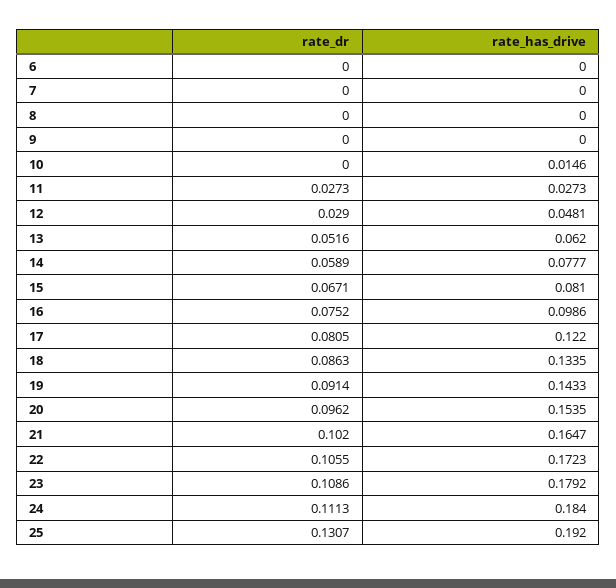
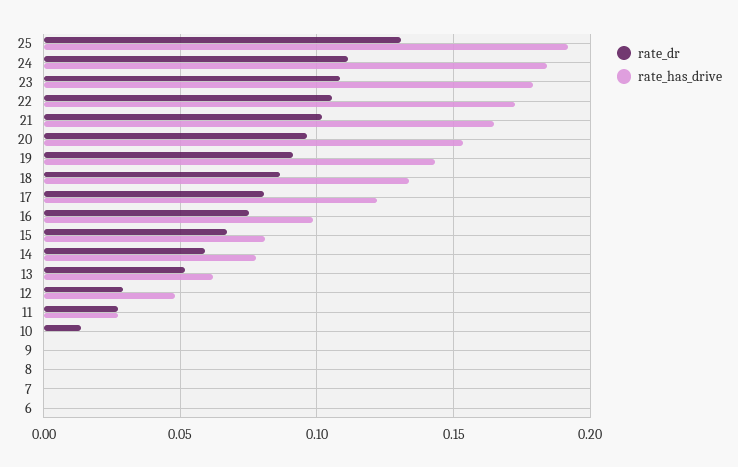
  {
    "rate_dr": {
      "6": 0,
      "7": 0,
      "8": 0,
      "9": 0,
-     "10": 0,
+     "10": 0.015,
      "11": 0.0273,
      "12": 0.029,
      "13": 0.0516,
      "14": 0.0589,
      "15": 0.0671,
      "16": 0.0752,
      "17": 0.0805,
      "18": 0.0863,
      "19": 0.0914,
      "20": 0.0962,
      "21": 0.102,
      "22": 0.1055,
      "23": 0.1086,
      "24": 0.1113,
      "25": 0.1307
    },
    "rate_has_drive": {
      "6": 0,
      "7": 0,
      "8": 0,
      "9": 0,
-     "10": 0.0146,
+     "10": 0,
      "11": 0.0273,
      "12": 0.0481,
      "13": 0.062,
      "14": 0.0777,
      "15": 0.081,
      "16": 0.0986,
      "17": 0.122,
      "18": 0.1335,
      "19": 0.1433,
      "20": 0.1535,
      "21": 0.1647,
      "22": 0.1723,
      "23": 0.1792,
      "24": 0.184,
      "25": 0.192
    }
  }

